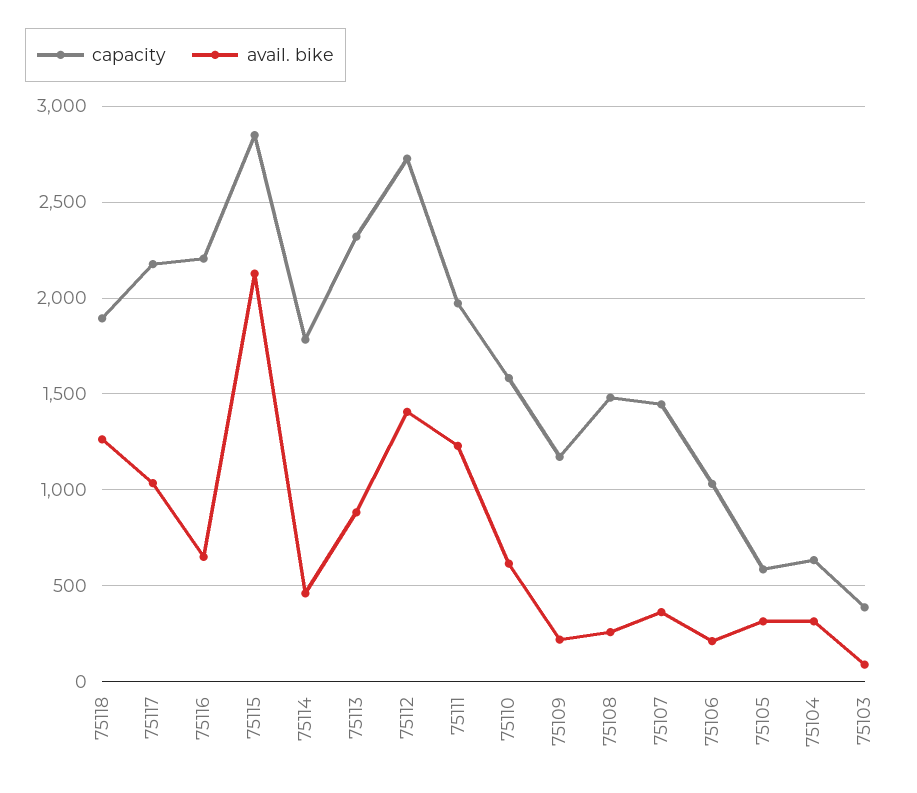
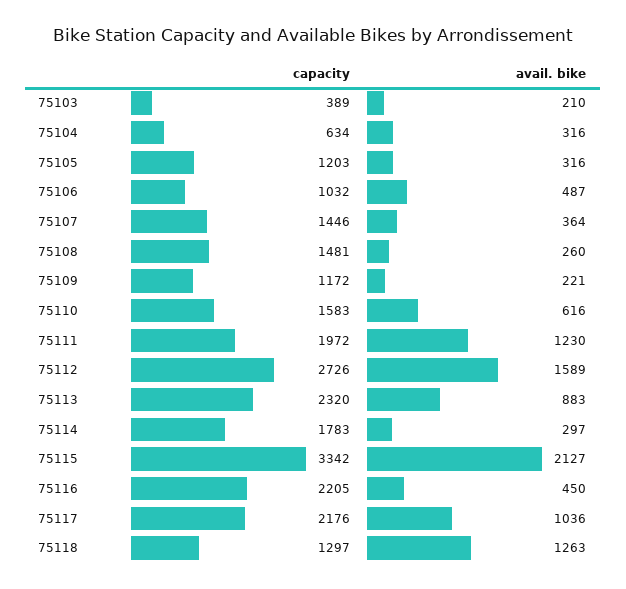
  {
    "capacity": {
-     "75118": 1900,
+     "75118": 1297,
      "75117": 2176,
      "75116": 2205,
-     "75115": 2850,
+     "75115": 3342,
      "75114": 1783,
      "75113": 2320,
      "75112": 2726,
      "75111": 1972,
      "75110": 1583,
      "75109": 1172,
      "75108": 1481,
      "75107": 1446,
      "75106": 1032,
-     "75105": 600,
+     "75105": 1203,
      "75104": 634,
      "75103": 389
    },
    "avail. bike": {
      "75118": 1263,
      "75117": 1036,
-     "75116": 650,
+     "75116": 450,
      "75115": 2127,
-     "75114": 450,
+     "75114": 297,
      "75113": 883,
-     "75112": 1400,
+     "75112": 1589,
      "75111": 1230,
      "75110": 616,
      "75109": 221,
      "75108": 260,
      "75107": 364,
-     "75106": 200,
+     "75106": 487,
      "75105": 316,
      "75104": 316,
-     "75103": 100
+     "75103": 210
    }
  }

